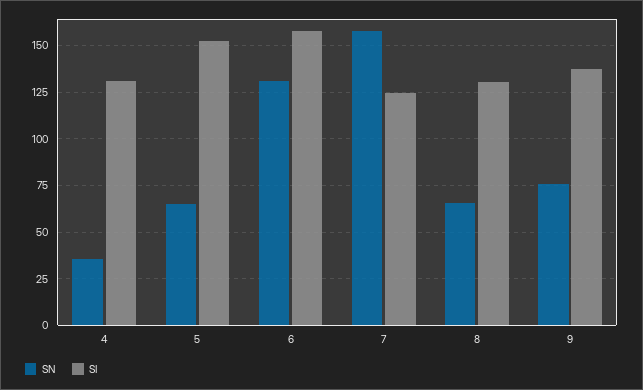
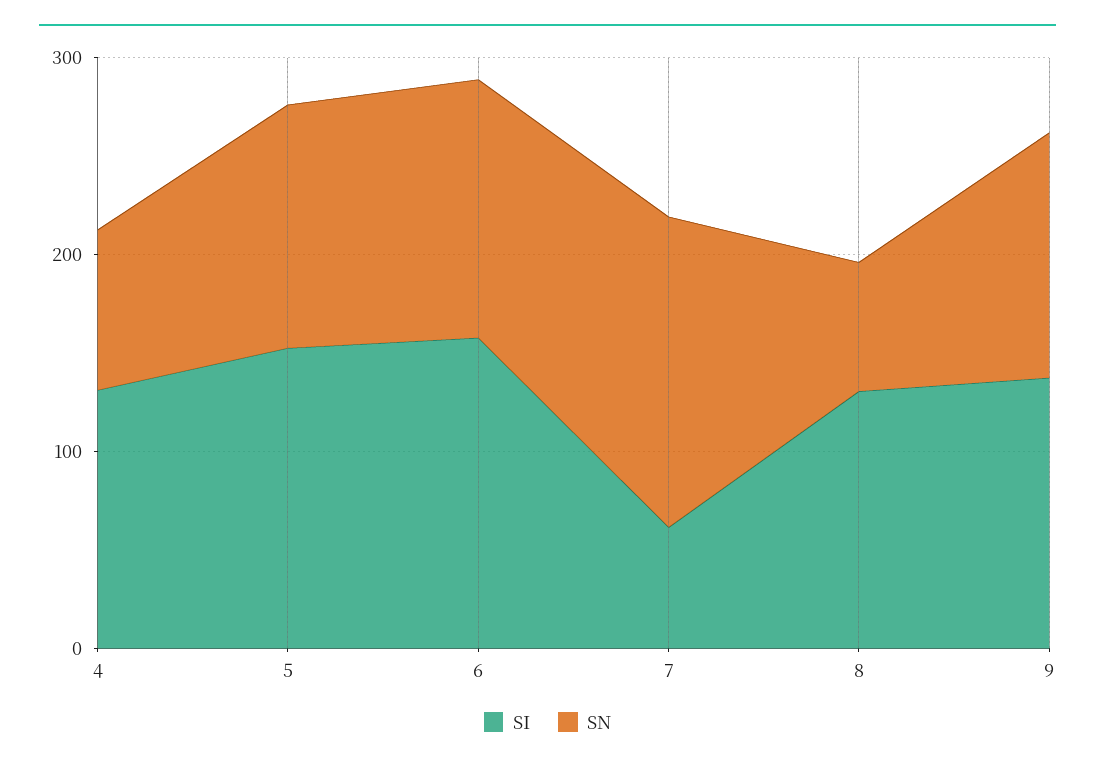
  {
    "SN": {
-     "4": 35,
+     "4": 80,
-     "5": 65,
+     "5": 120,
      "6": 130,
      "7": 160,
      "8": 65,
-     "9": 75
+     "9": 120
    },
    "SI": {
      "4": 130,
      "5": 150,
      "6": 160,
-     "7": 125,
+     "7": 60,
      "8": 130,
      "9": 135
    }
  }

